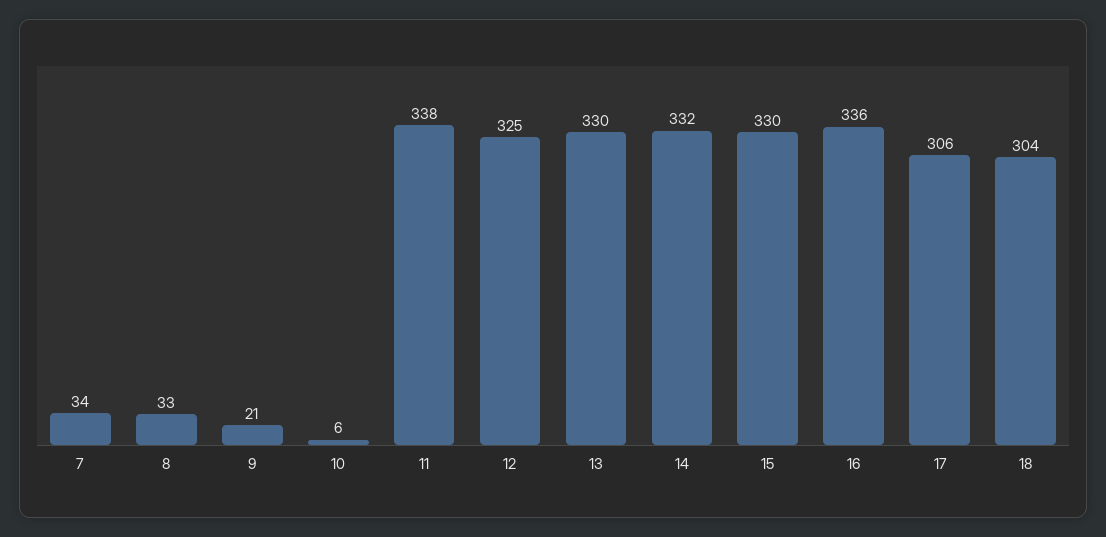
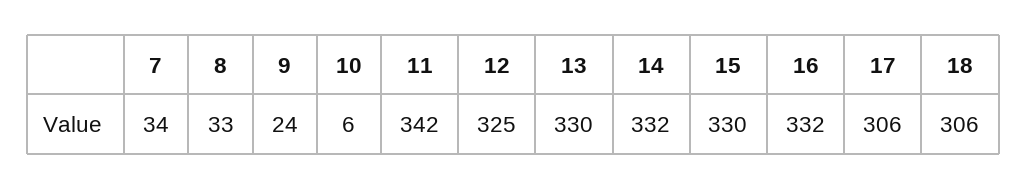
  {
    "7": 34,
    "8": 33,
-   "9": 21,
+   "9": 24,
    "10": 6,
-   "11": 338,
+   "11": 342,
    "12": 325,
    "13": 330,
    "14": 332,
    "15": 330,
-   "16": 336,
+   "16": 332,
    "17": 306,
-   "18": 304
+   "18": 306
  }

